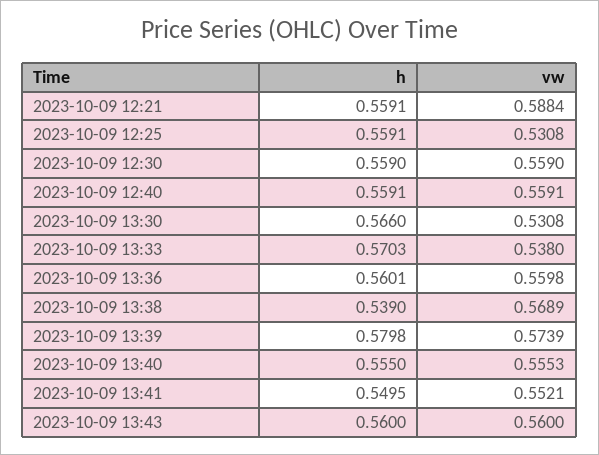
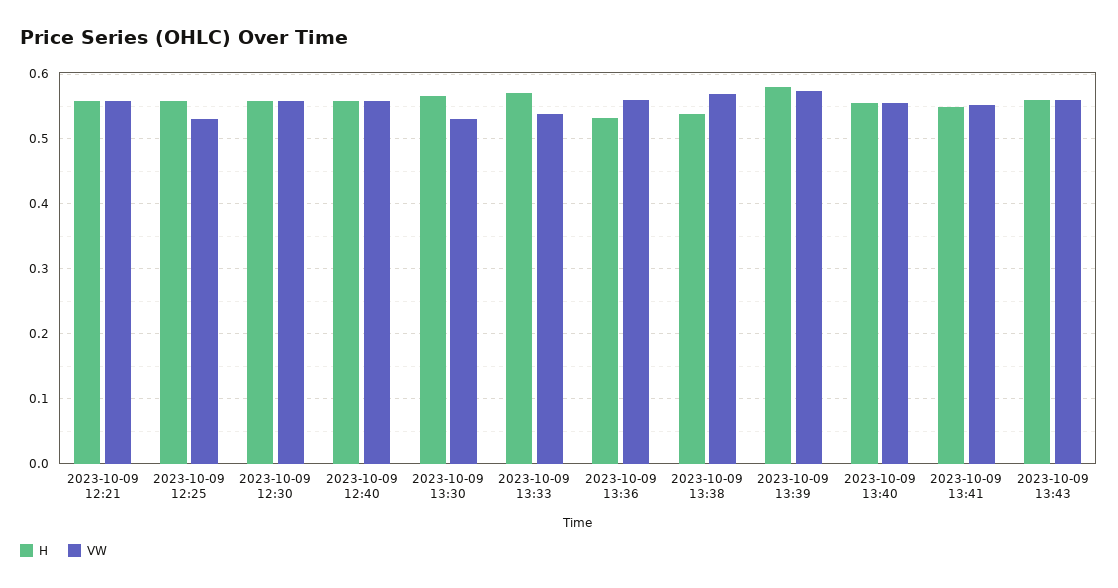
  {
    "h": {
      "2023-10-09 12:21": 0.5591,
      "2023-10-09 12:25": 0.5591,
      "2023-10-09 12:30": 0.559,
      "2023-10-09 12:40": 0.5591,
      "2023-10-09 13:30": 0.566,
      "2023-10-09 13:33": 0.5703,
-     "2023-10-09 13:36": 0.5601,
+     "2023-10-09 13:36": 0.53,
      "2023-10-09 13:38": 0.539,
      "2023-10-09 13:39": 0.5798,
      "2023-10-09 13:40": 0.555,
      "2023-10-09 13:41": 0.5495,
      "2023-10-09 13:43": 0.56
    },
    "vw": {
-     "2023-10-09 12:21": 0.5884,
+     "2023-10-09 12:21": 0.56,
      "2023-10-09 12:25": 0.5308,
      "2023-10-09 12:30": 0.559,
      "2023-10-09 12:40": 0.5591,
      "2023-10-09 13:30": 0.5308,
      "2023-10-09 13:33": 0.538,
      "2023-10-09 13:36": 0.5598,
      "2023-10-09 13:38": 0.5689,
      "2023-10-09 13:39": 0.5739,
      "2023-10-09 13:40": 0.5553,
      "2023-10-09 13:41": 0.5521,
      "2023-10-09 13:43": 0.56
    }
  }

